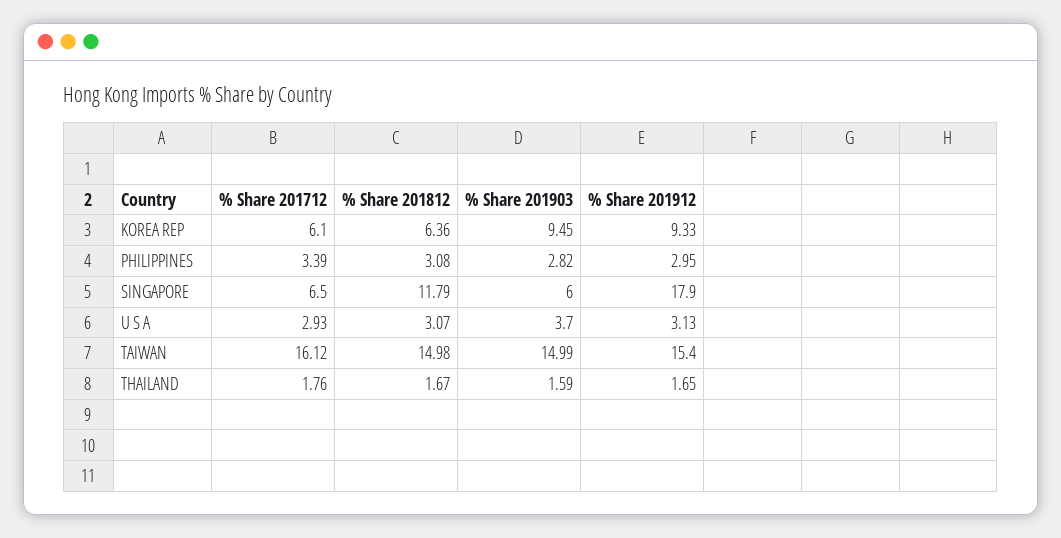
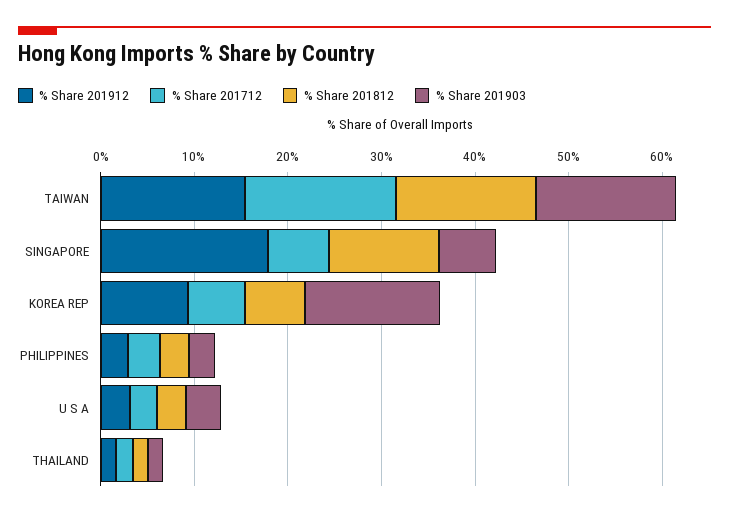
  {
    "% Share 201712": {
      "KOREA REP": 6.1,
      "PHILIPPINES": 3.39,
      "SINGAPORE": 6.5,
      "U S A": 2.93,
      "TAIWAN": 16.12,
      "THAILAND": 1.76
    },
    "% Share 201812": {
      "KOREA REP": 6.36,
      "PHILIPPINES": 3.08,
      "SINGAPORE": 11.79,
      "U S A": 3.07,
      "TAIWAN": 14.98,
      "THAILAND": 1.67
    },
    "% Share 201903": {
-     "KOREA REP": 9.45,
+     "KOREA REP": 14,
      "PHILIPPINES": 2.82,
      "SINGAPORE": 6,
      "U S A": 3.7,
      "TAIWAN": 14.99,
      "THAILAND": 1.59
    },
    "% Share 201912": {
      "KOREA REP": 9.33,
      "PHILIPPINES": 2.95,
      "SINGAPORE": 17.9,
      "U S A": 3.13,
      "TAIWAN": 15.4,
      "THAILAND": 1.65
    }
  }

